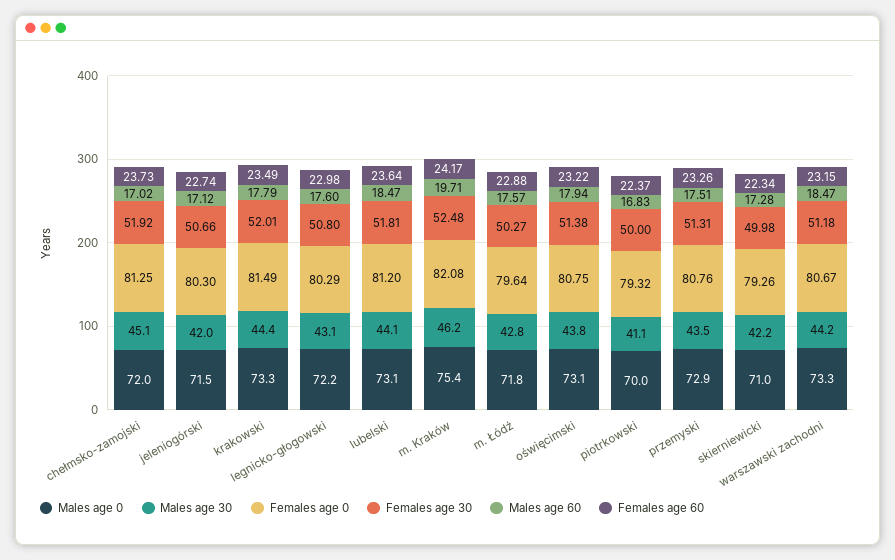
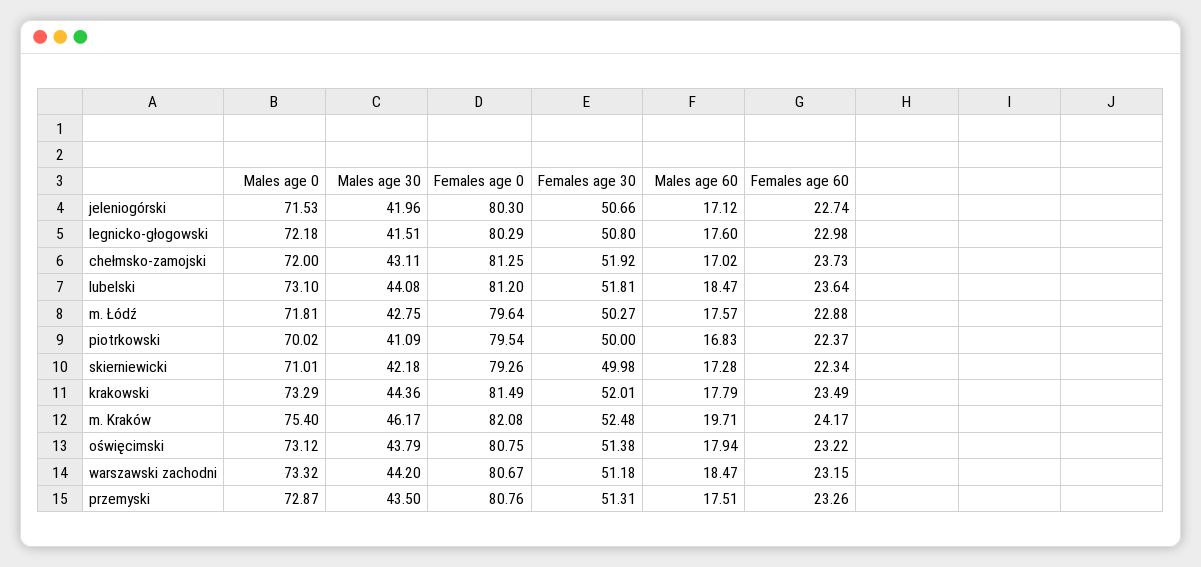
  {
    "Males age 0": {
      "chełmsko-zamojski": 72,
      "jeleniogórski": 71.53,
      "krakowski": 73.29,
      "legnicko-głogowski": 72.18,
      "lubelski": 73.1,
      "m. Kraków": 75.4,
      "m. Łódź": 71.81,
      "oświęcimski": 73.12,
      "piotrkowski": 70.02,
      "przemyski": 72.87,
      "skierniewicki": 71.01,
      "warszawski zachodni": 73.32
    },
    "Males age 30": {
-     "chełmsko-zamojski": 45.1,
+     "chełmsko-zamojski": 43.11,
      "jeleniogórski": 41.96,
      "krakowski": 44.36,
-     "legnicko-głogowski": 43.1,
+     "legnicko-głogowski": 41.51,
      "lubelski": 44.08,
      "m. Kraków": 46.17,
      "m. Łódź": 42.75,
      "oświęcimski": 43.79,
      "piotrkowski": 41.09,
      "przemyski": 43.5,
      "skierniewicki": 42.18,
      "warszawski zachodni": 44.2
    },
    "Females age 0": {
      "chełmsko-zamojski": 81.25,
      "jeleniogórski": 80.3,
      "krakowski": 81.49,
      "legnicko-głogowski": 80.29,
      "lubelski": 81.2,
      "m. Kraków": 82.08,
      "m. Łódź": 79.64,
      "oświęcimski": 80.75,
-     "piotrkowski": 79.32,
+     "piotrkowski": 79.54,
      "przemyski": 80.76,
      "skierniewicki": 79.26,
      "warszawski zachodni": 80.67
    },
    "Females age 30": {
      "chełmsko-zamojski": 51.92,
      "jeleniogórski": 50.66,
      "krakowski": 52.01,
      "legnicko-głogowski": 50.8,
      "lubelski": 51.81,
      "m. Kraków": 52.48,
      "m. Łódź": 50.27,
      "oświęcimski": 51.38,
      "piotrkowski": 50,
      "przemyski": 51.31,
      "skierniewicki": 49.98,
      "warszawski zachodni": 51.18
    },
    "Males age 60": {
      "chełmsko-zamojski": 17.02,
      "jeleniogórski": 17.12,
      "krakowski": 17.79,
      "legnicko-głogowski": 17.6,
      "lubelski": 18.47,
      "m. Kraków": 19.71,
      "m. Łódź": 17.57,
      "oświęcimski": 17.94,
      "piotrkowski": 16.83,
      "przemyski": 17.51,
      "skierniewicki": 17.28,
      "warszawski zachodni": 18.47
    },
    "Females age 60": {
      "chełmsko-zamojski": 23.73,
      "jeleniogórski": 22.74,
      "krakowski": 23.49,
      "legnicko-głogowski": 22.98,
      "lubelski": 23.64,
      "m. Kraków": 24.17,
      "m. Łódź": 22.88,
      "oświęcimski": 23.22,
      "piotrkowski": 22.37,
      "przemyski": 23.26,
      "skierniewicki": 22.34,
      "warszawski zachodni": 23.15
    }
  }

